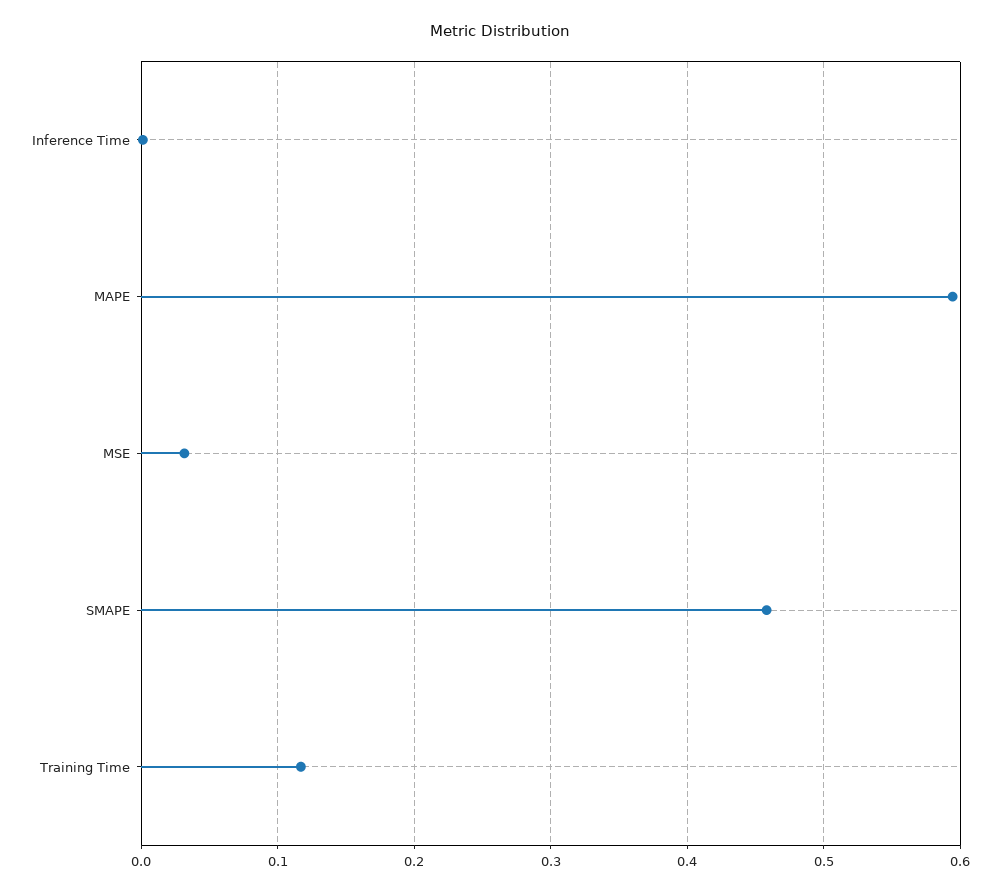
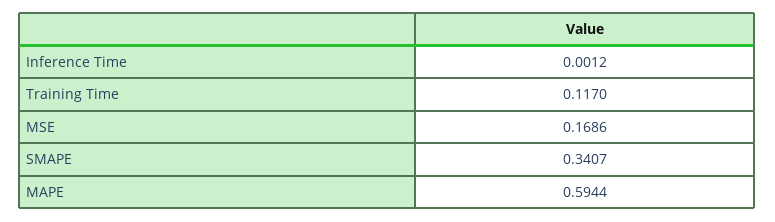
  {
    "Inference Time": 0.0012,
    "MAPE": 0.5944,
-   "MSE": 0.03,
+   "MSE": 0.1686,
-   "SMAPE": 0.46,
+   "SMAPE": 0.3407,
    "Training Time": 0.117
  }

